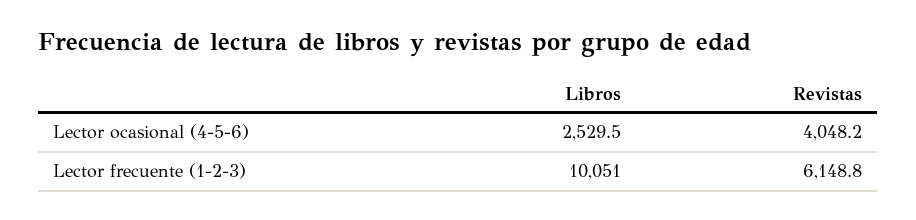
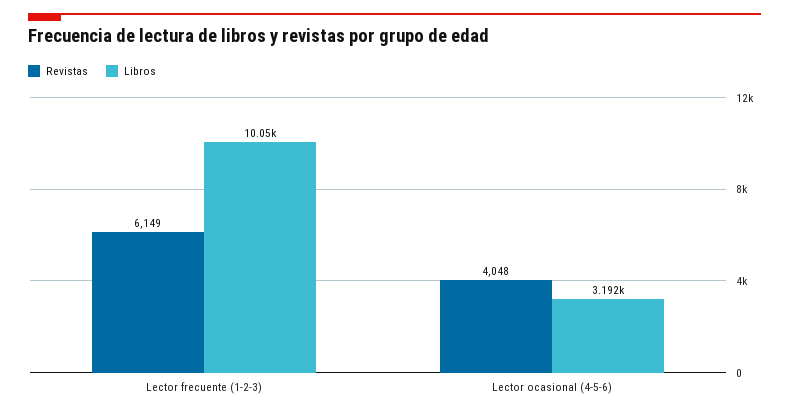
  {
    "Libros": {
-     "Lector ocasional (4-5-6)": 2529.5,
+     "Lector ocasional (4-5-6)": 3192,
      "Lector frecuente (1-2-3)": 10051
    },
    "Revistas": {
      "Lector ocasional (4-5-6)": 4048.2,
      "Lector frecuente (1-2-3)": 6148.8
    }
  }

